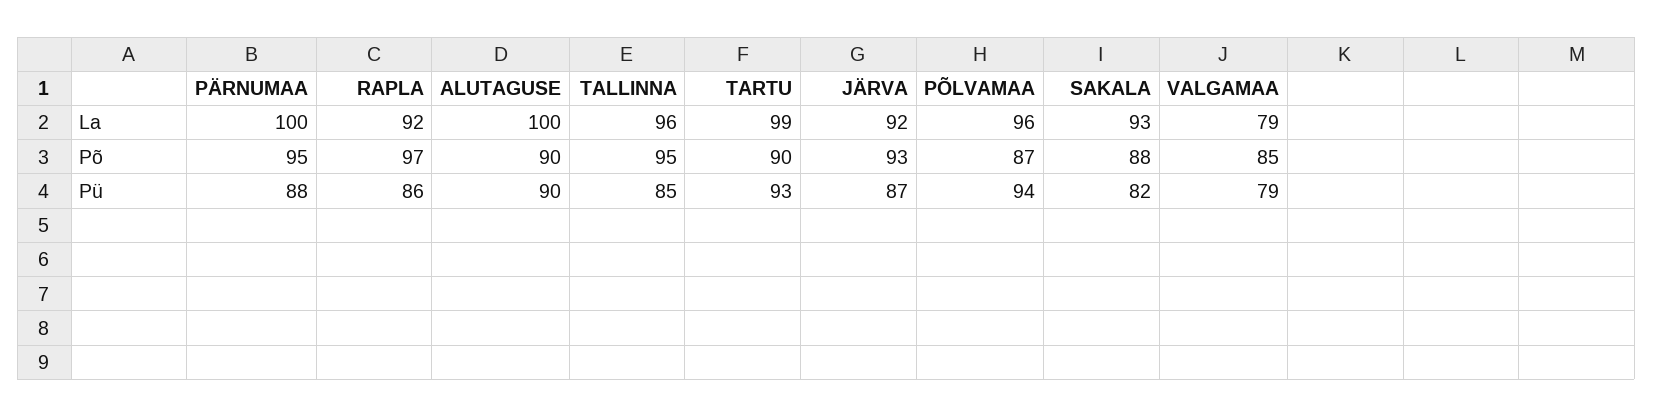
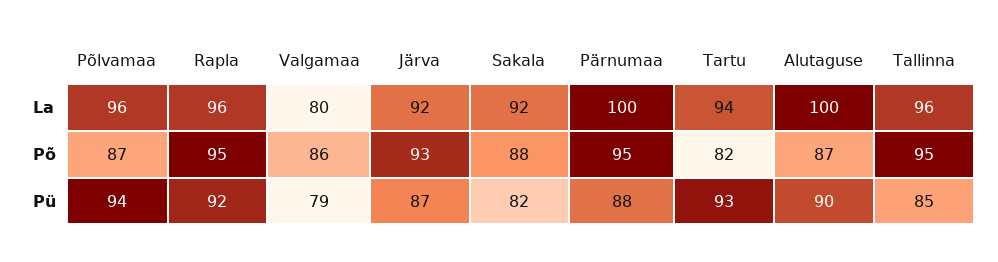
  {
    "PÄRNUMAA": {
      "La": 100,
      "Põ": 95,
      "Pü": 88
    },
    "RAPLA": {
-     "La": 92,
+     "La": 96,
-     "Põ": 97,
+     "Põ": 95,
-     "Pü": 86
+     "Pü": 92
    },
    "ALUTAGUSE": {
      "La": 100,
-     "Põ": 90,
+     "Põ": 87,
      "Pü": 90
    },
    "TALLINNA": {
      "La": 96,
      "Põ": 95,
      "Pü": 85
    },
    "TARTU": {
-     "La": 99,
+     "La": 94,
-     "Põ": 90,
+     "Põ": 82,
      "Pü": 93
    },
    "JÄRVA": {
      "La": 92,
      "Põ": 93,
      "Pü": 87
    },
    "PÕLVAMAA": {
      "La": 96,
      "Põ": 87,
      "Pü": 94
    },
    "SAKALA": {
-     "La": 93,
+     "La": 92,
      "Põ": 88,
      "Pü": 82
    },
    "VALGAMAA": {
-     "La": 79,
+     "La": 80,
-     "Põ": 85,
+     "Põ": 86,
      "Pü": 79
    }
  }

